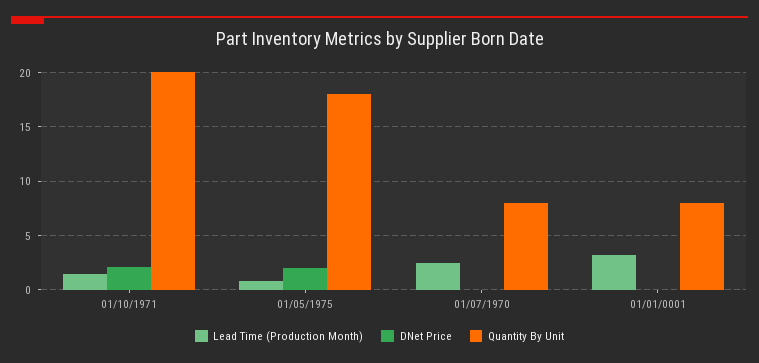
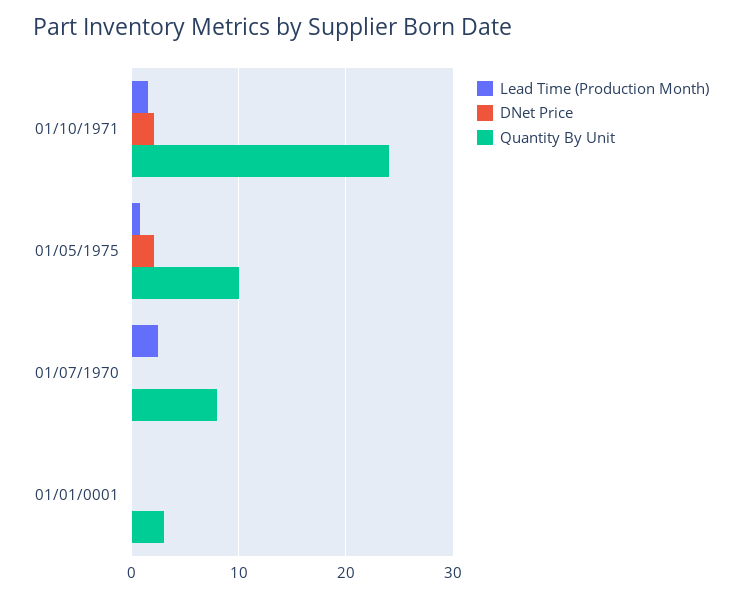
  {
    "Lead Time (Production Month)": {
      "01/10/1971": 2,
      "01/05/1975": 1,
      "01/07/1970": 3,
-     "01/01/0001": 3
+     "01/01/0001": 0
    },
    "DNet Price": {
      "01/10/1971": 2,
      "01/05/1975": 2,
      "01/07/1970": 0,
      "01/01/0001": 0
    },
    "Quantity By Unit": {
-     "01/10/1971": 20,
+     "01/10/1971": 24,
-     "01/05/1975": 18,
+     "01/05/1975": 10,
      "01/07/1970": 8,
-     "01/01/0001": 8
+     "01/01/0001": 3
    }
  }

